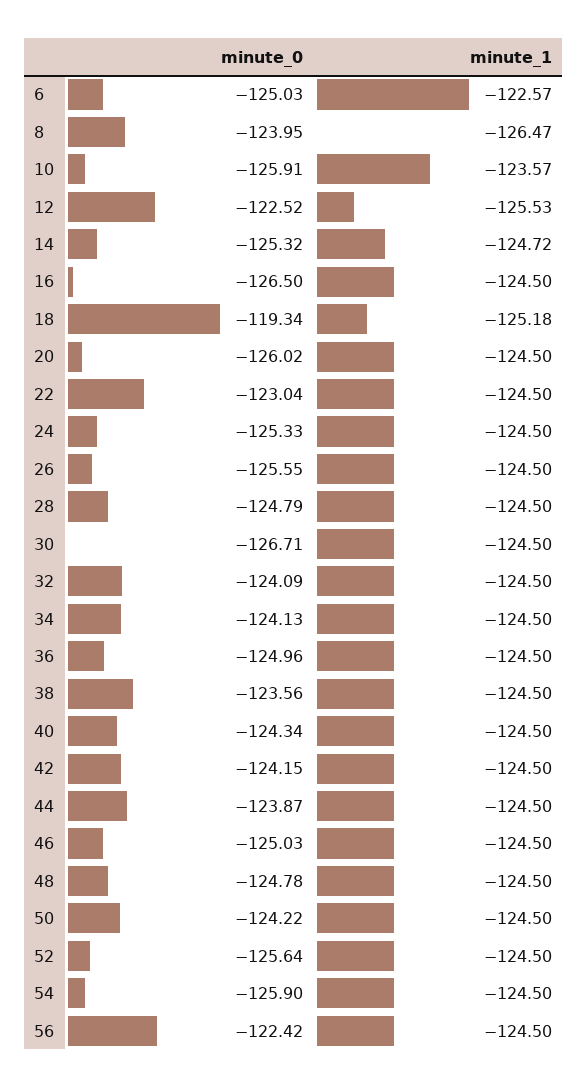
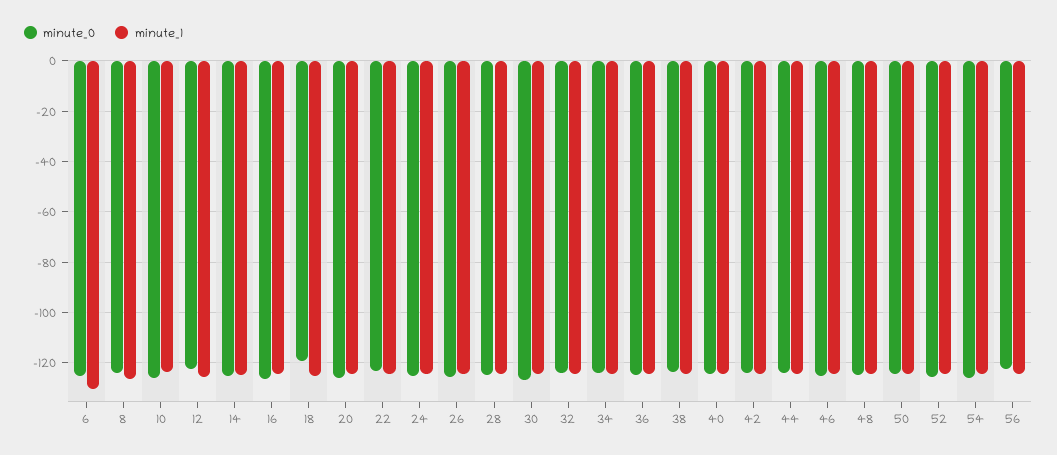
  {
    "minute_0": {
      "6": -125.03,
      "8": -123.95,
      "10": -125.91,
      "12": -122.52,
      "14": -125.32,
      "16": -126.5,
      "18": -119.34,
      "20": -126.02,
      "22": -123.04,
      "24": -125.33,
      "26": -125.55,
      "28": -124.79,
      "30": -126.71,
      "32": -124.09,
      "34": -124.13,
      "36": -124.96,
      "38": -123.56,
      "40": -124.34,
      "42": -124.15,
      "44": -123.87,
      "46": -125.03,
      "48": -124.78,
      "50": -124.22,
      "52": -125.64,
      "54": -125.9,
      "56": -122.42
    },
    "minute_1": {
-     "6": -122.57,
+     "6": -130,
      "8": -126.47,
      "10": -123.57,
      "12": -125.53,
      "14": -124.72,
      "16": -124.5,
      "18": -125.18,
      "20": -124.5,
      "22": -124.5,
      "24": -124.5,
      "26": -124.5,
      "28": -124.5,
      "30": -124.5,
      "32": -124.5,
      "34": -124.5,
      "36": -124.5,
      "38": -124.5,
      "40": -124.5,
      "42": -124.5,
      "44": -124.5,
      "46": -124.5,
      "48": -124.5,
      "50": -124.5,
      "52": -124.5,
      "54": -124.5,
      "56": -124.5
    }
  }

